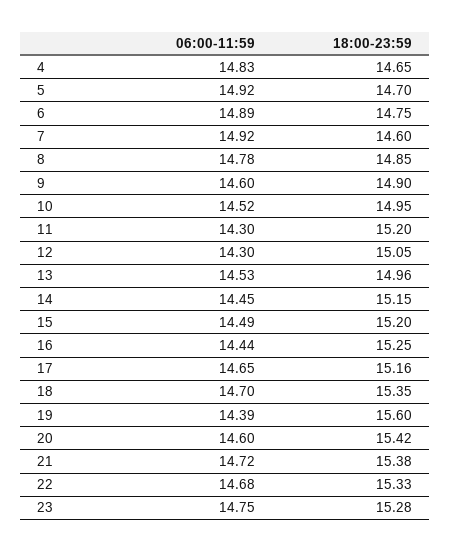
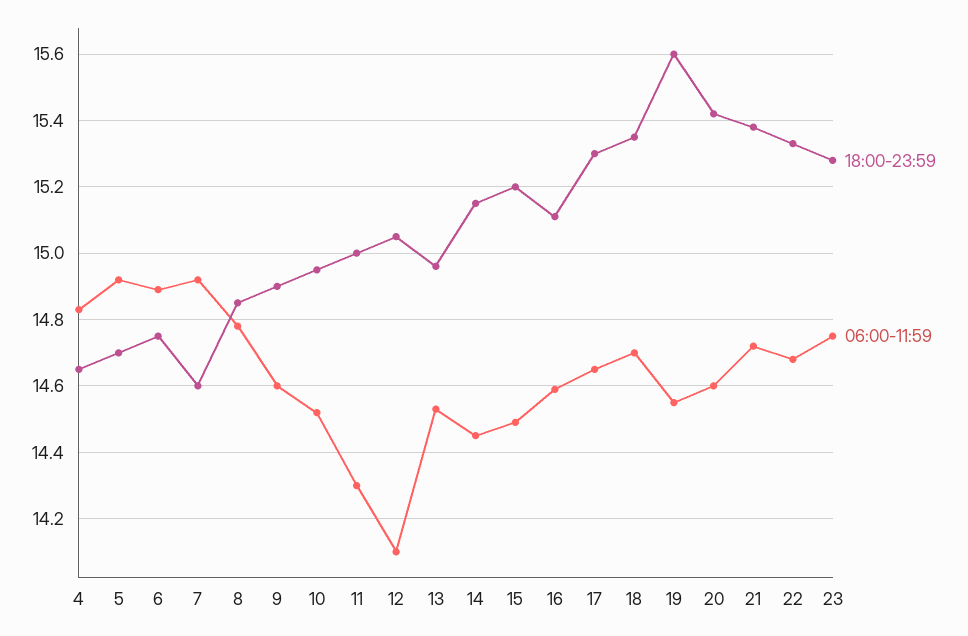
  {
    "06:00-11:59": {
      "4": 14.83,
      "5": 14.92,
      "6": 14.89,
      "7": 14.92,
      "8": 14.78,
      "9": 14.6,
      "10": 14.52,
      "11": 14.3,
-     "12": 14.3,
+     "12": 14.1,
      "13": 14.53,
      "14": 14.45,
      "15": 14.49,
-     "16": 14.44,
+     "16": 14.6,
      "17": 14.65,
      "18": 14.7,
-     "19": 14.39,
+     "19": 14.55,
      "20": 14.6,
      "21": 14.72,
      "22": 14.68,
      "23": 14.75
    },
    "18:00-23:59": {
      "4": 14.65,
      "5": 14.7,
      "6": 14.75,
      "7": 14.6,
      "8": 14.85,
      "9": 14.9,
      "10": 14.95,
-     "11": 15.2,
+     "11": 15,
      "12": 15.05,
      "13": 14.96,
      "14": 15.15,
      "15": 15.2,
-     "16": 15.25,
+     "16": 15.1,
-     "17": 15.16,
+     "17": 15.3,
      "18": 15.35,
      "19": 15.6,
      "20": 15.42,
      "21": 15.38,
      "22": 15.33,
      "23": 15.28
    }
  }

